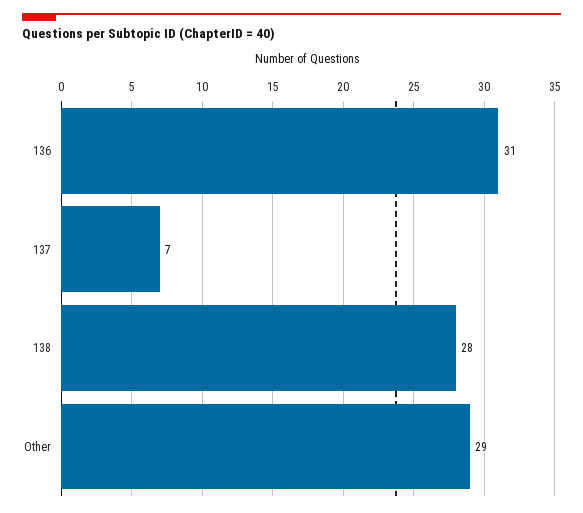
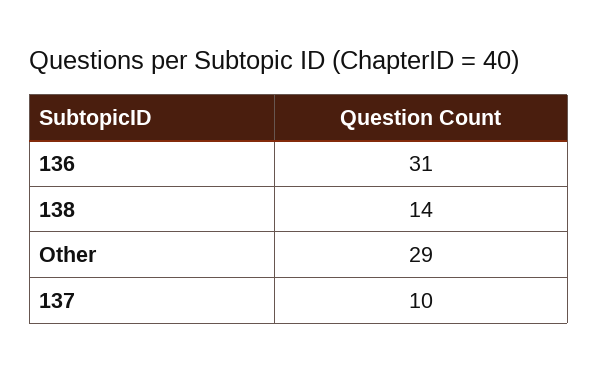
  {
    "136": 31,
-   "137": 7,
+   "137": 10,
-   "138": 28,
+   "138": 14,
    "Other": 29
  }

